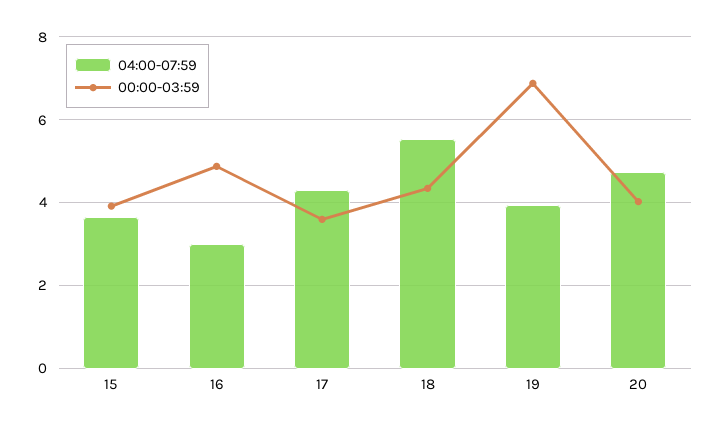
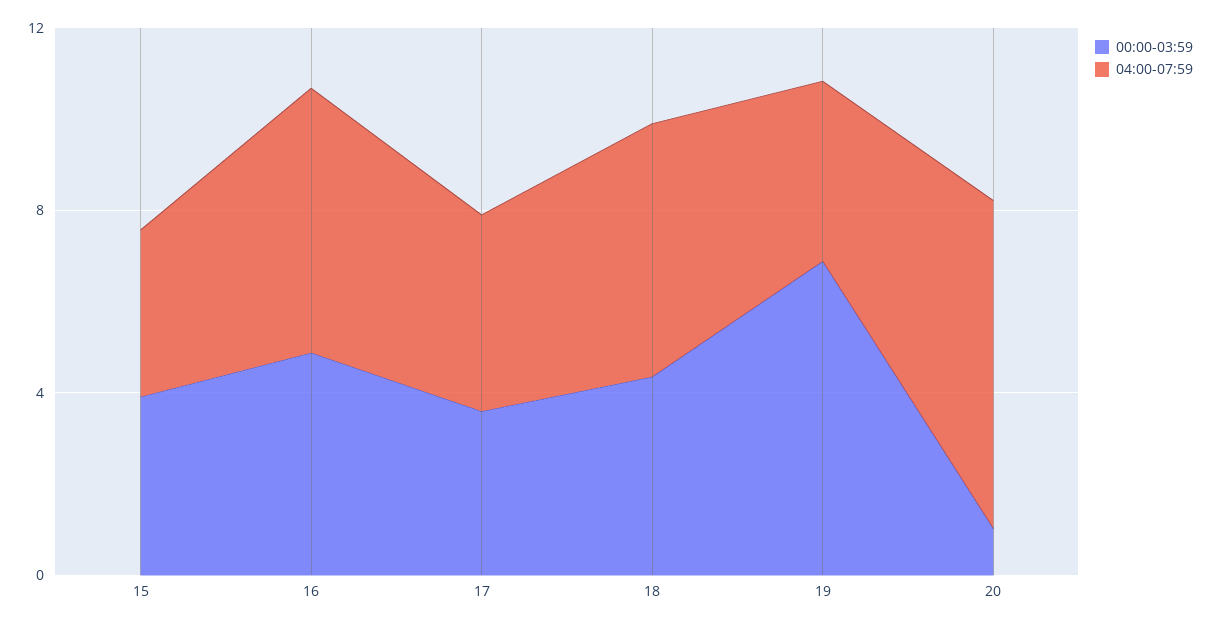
  {
    "04:00-07:59": {
      "15": 3.6,
-     "16": 3,
+     "16": 6,
      "17": 4.4,
      "18": 5.6,
      "19": 4,
-     "20": 4.8
+     "20": 7
    },
    "00:00-03:59": {
      "15": 4,
      "16": 4.8,
      "17": 3.6,
      "18": 4.4,
      "19": 6.8,
-     "20": 4
+     "20": 1
    }
  }

